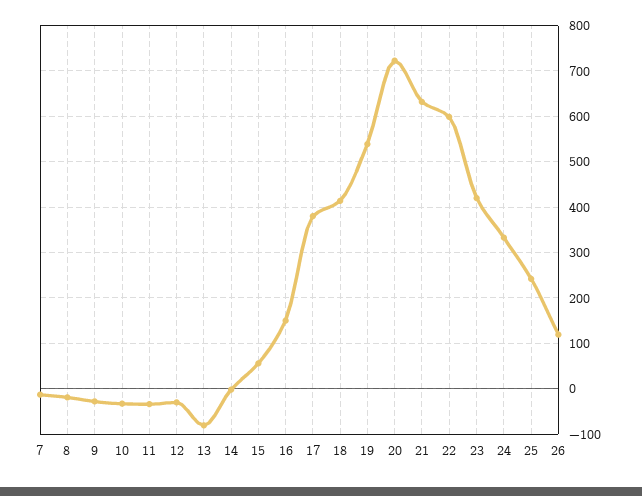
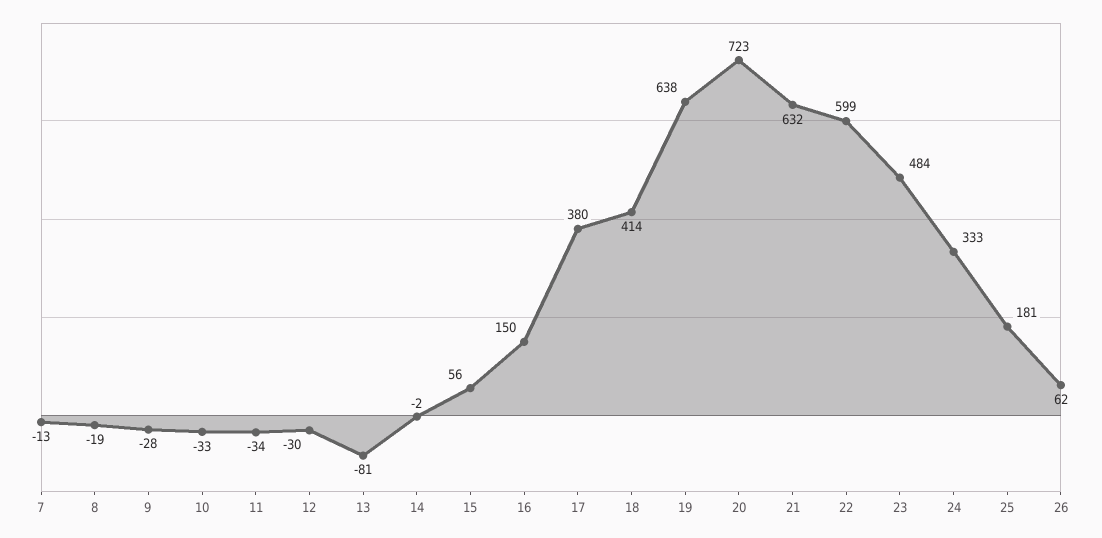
  {
    "7": -13,
    "8": -19,
    "9": -28,
    "10": -33,
    "11": -34,
    "12": -30,
    "13": -81,
    "14": -2,
    "15": 56,
    "16": 150,
    "17": 380,
    "18": 414,
-   "19": 540,
+   "19": 638,
    "20": 723,
    "21": 632,
    "22": 599,
-   "23": 420,
+   "23": 484,
    "24": 333,
-   "25": 240,
+   "25": 181,
-   "26": 120
+   "26": 62
  }

